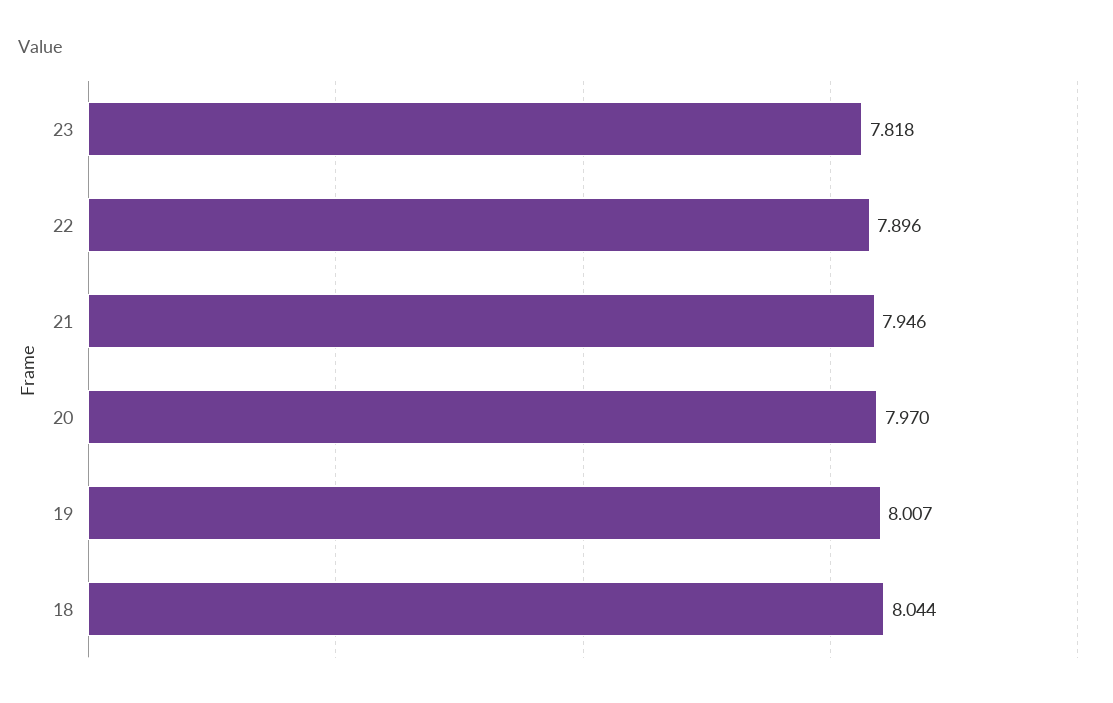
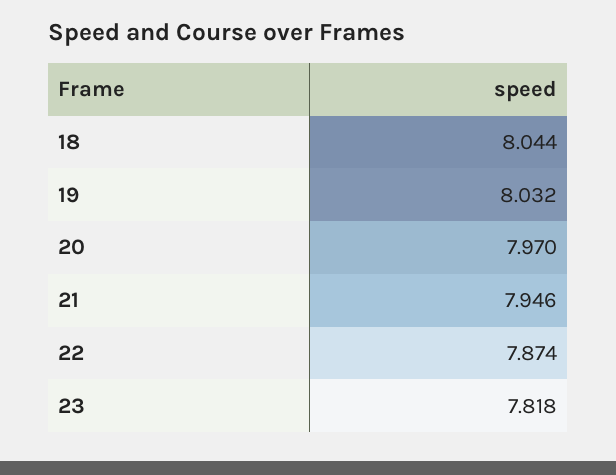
  {
    "23": 7.818,
-   "22": 7.896,
+   "22": 7.874,
    "21": 7.946,
    "20": 7.97,
-   "19": 8.007,
+   "19": 8.032,
    "18": 8.044
  }

